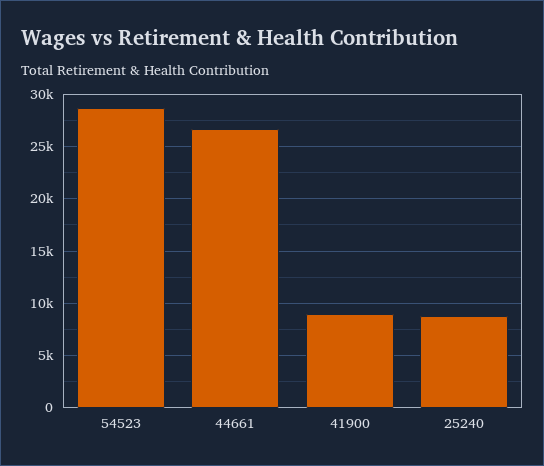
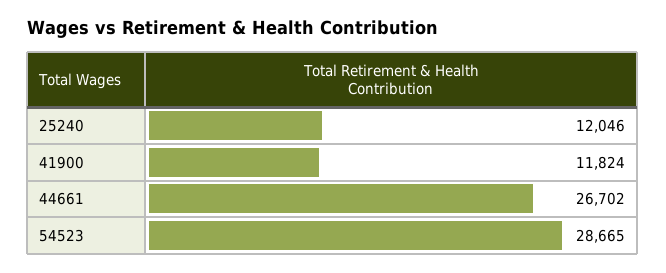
  {
    "54523": 28665,
    "44661": 26702,
-   "41900": 9000,
+   "41900": 11824,
-   "25240": 9000
+   "25240": 12046
  }

